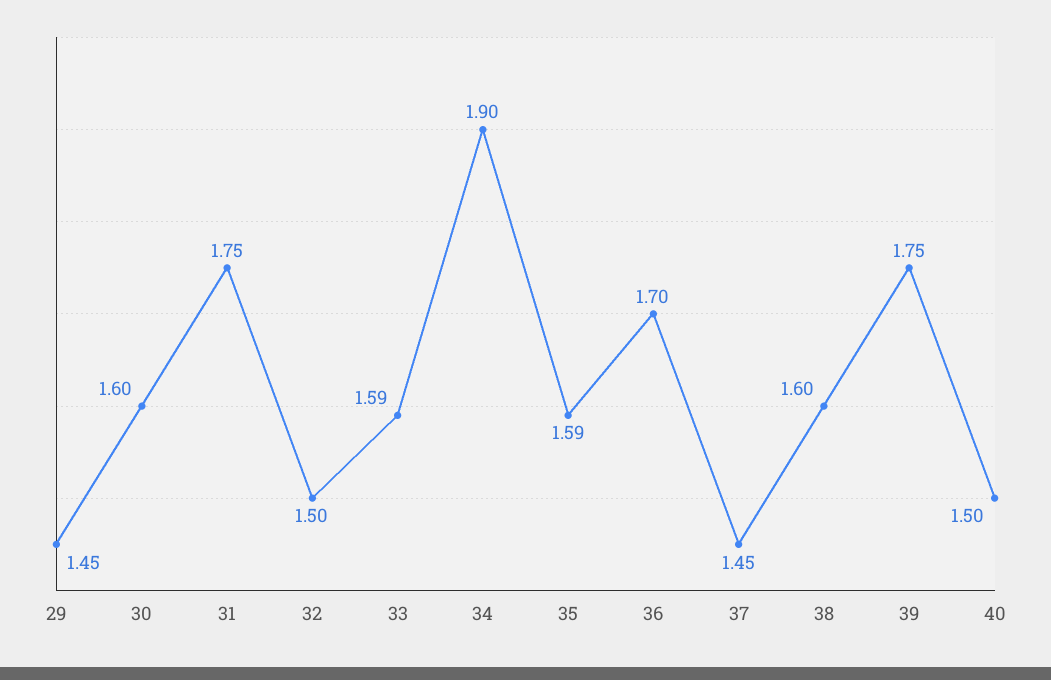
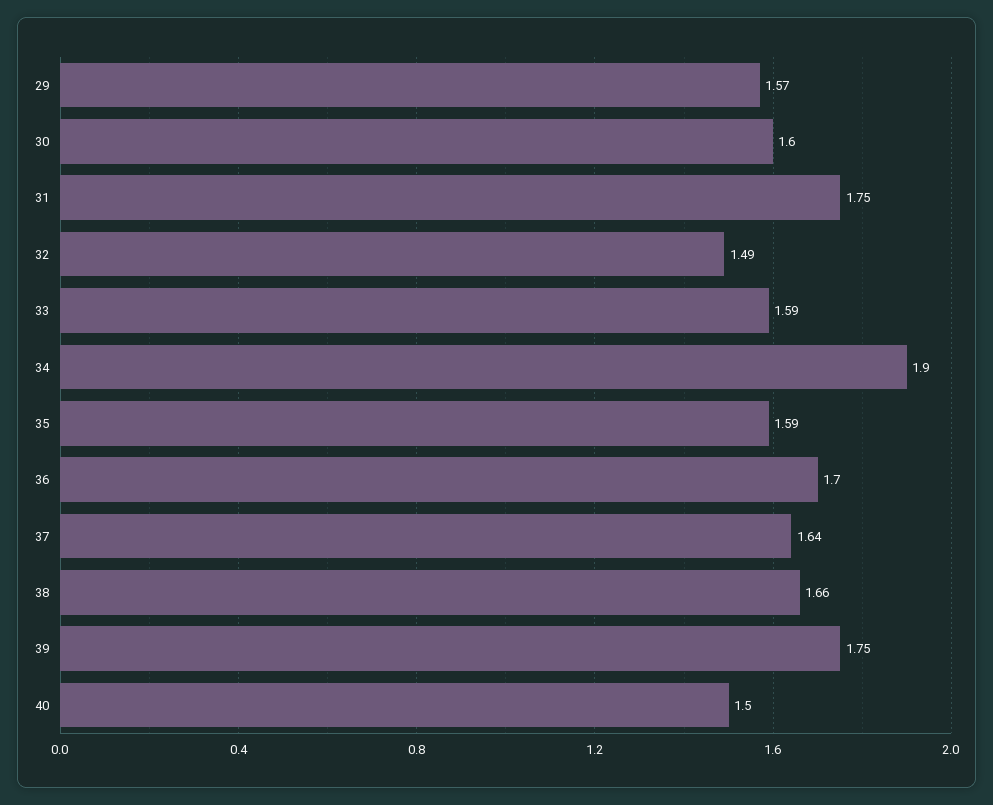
  {
-   "29": 1.45,
+   "29": 1.57,
    "30": 1.6,
    "31": 1.75,
-   "32": 1.5,
+   "32": 1.49,
    "33": 1.59,
    "34": 1.9,
    "35": 1.59,
    "36": 1.7,
-   "37": 1.45,
+   "37": 1.64,
-   "38": 1.6,
+   "38": 1.66,
    "39": 1.75,
    "40": 1.5
  }

